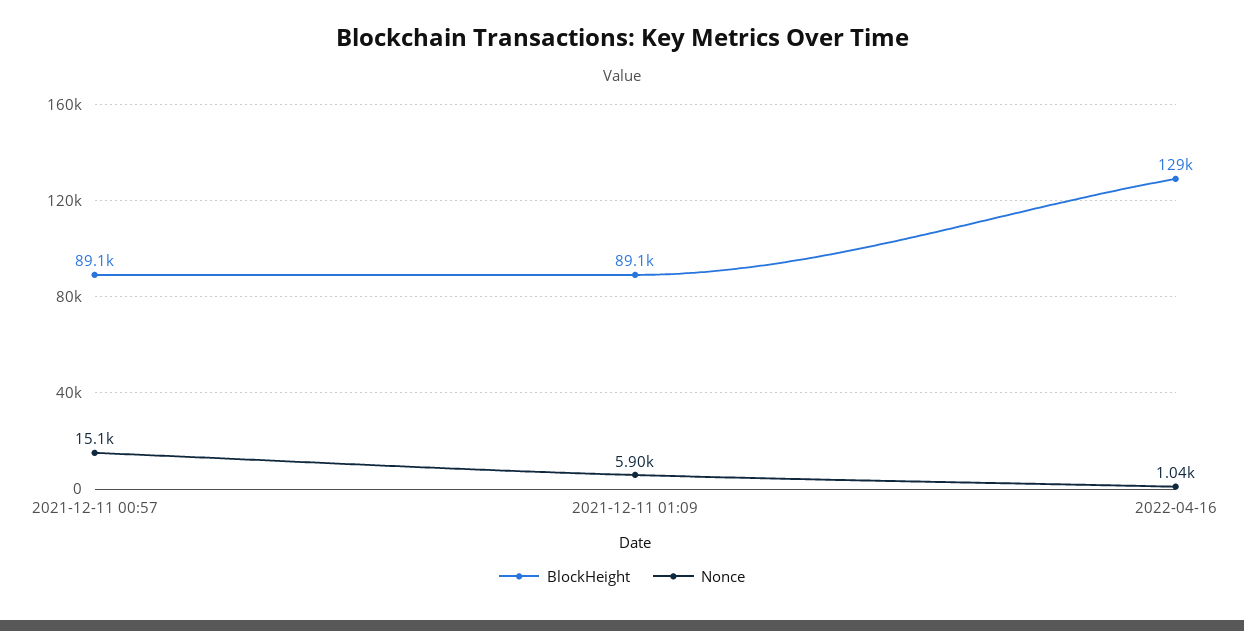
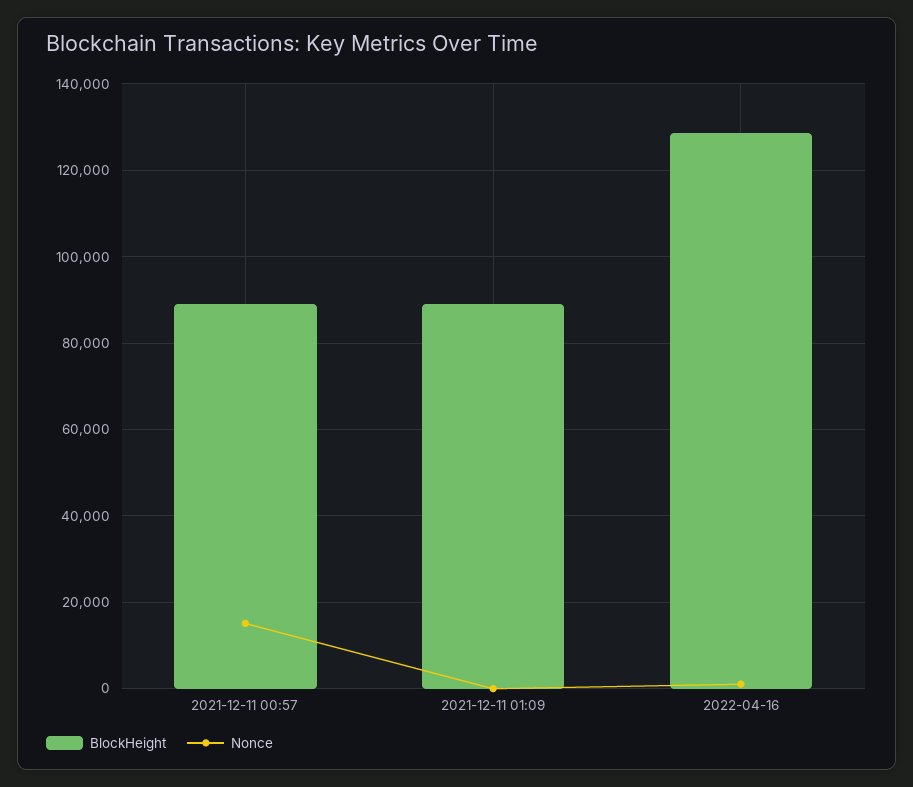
  {
    "BlockHeight": {
      "2021-12-11 00:57": 89100,
      "2021-12-11 01:09": 89100,
      "2022-04-16": 129000
    },
    "Nonce": {
      "2021-12-11 00:57": 15100,
-     "2021-12-11 01:09": 5900,
+     "2021-12-11 01:09": 0,
      "2022-04-16": 1040
    }
  }

